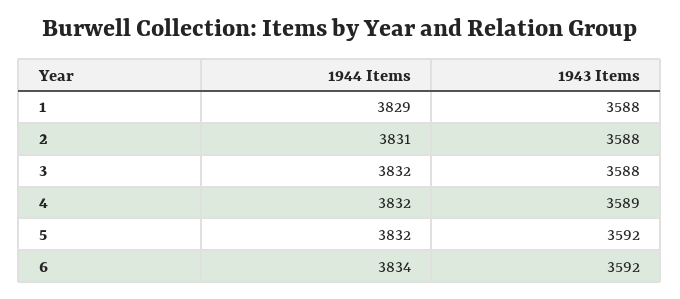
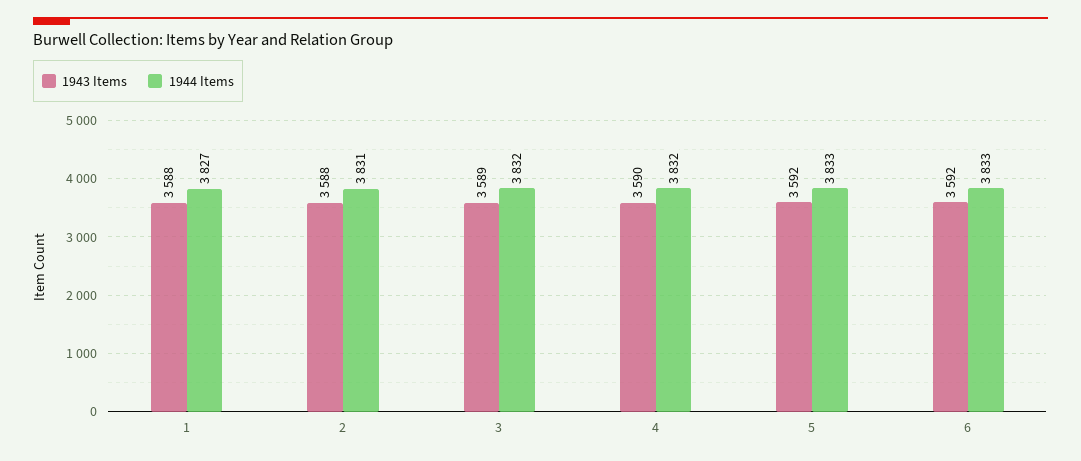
  {
    "1944 Items": {
-     "1": 3829,
+     "1": 3827,
      "2": 3831,
      "3": 3832,
      "4": 3832,
-     "5": 3832,
+     "5": 3833,
-     "6": 3834
+     "6": 3833
    },
    "1943 Items": {
      "1": 3588,
      "2": 3588,
-     "3": 3588,
+     "3": 3589,
-     "4": 3589,
+     "4": 3590,
      "5": 3592,
      "6": 3592
    }
  }

